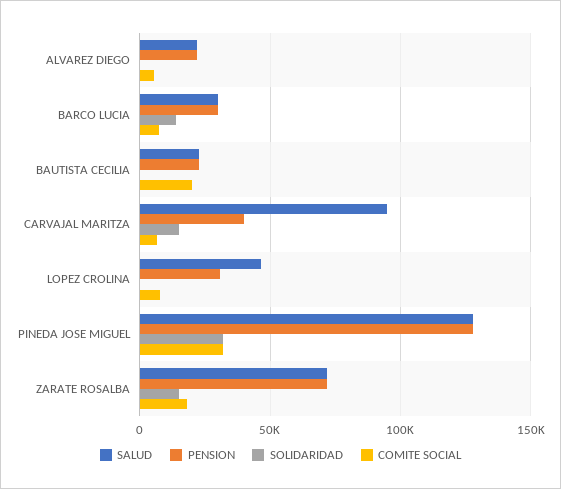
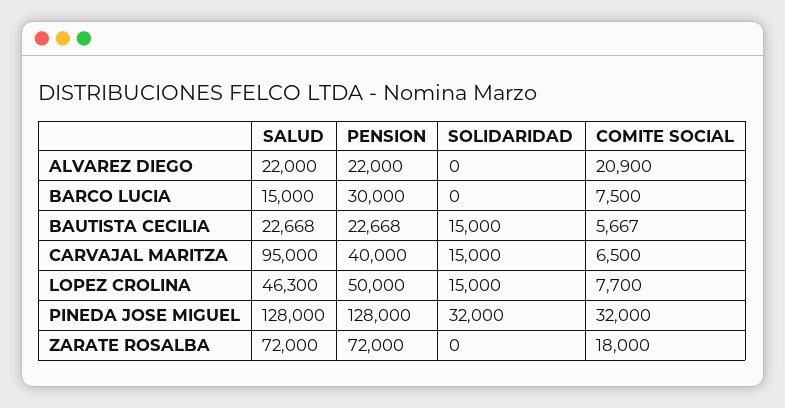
  {
    "SALUD": {
      "ALVAREZ DIEGO": 22000,
-     "BARCO LUCIA": 30000,
+     "BARCO LUCIA": 15000,
      "BAUTISTA CECILIA": 22668,
      "CARVAJAL MARITZA": 95000,
      "LOPEZ CROLINA": 46300,
      "PINEDA JOSE MIGUEL": 128000,
      "ZARATE ROSALBA": 72000
    },
    "PENSION": {
      "ALVAREZ DIEGO": 22000,
      "BARCO LUCIA": 30000,
      "BAUTISTA CECILIA": 22668,
      "CARVAJAL MARITZA": 40000,
-     "LOPEZ CROLINA": 30000,
+     "LOPEZ CROLINA": 50000,
      "PINEDA JOSE MIGUEL": 128000,
      "ZARATE ROSALBA": 72000
    },
    "SOLIDARIDAD": {
      "ALVAREZ DIEGO": 0,
-     "BARCO LUCIA": 15000,
+     "BARCO LUCIA": 0,
-     "BAUTISTA CECILIA": 0,
+     "BAUTISTA CECILIA": 15000,
      "CARVAJAL MARITZA": 15000,
-     "LOPEZ CROLINA": 0,
+     "LOPEZ CROLINA": 15000,
      "PINEDA JOSE MIGUEL": 32000,
-     "ZARATE ROSALBA": 15000
+     "ZARATE ROSALBA": 0
    },
    "COMITE SOCIAL": {
-     "ALVAREZ DIEGO": 5000,
+     "ALVAREZ DIEGO": 20900,
      "BARCO LUCIA": 7500,
-     "BAUTISTA CECILIA": 20000,
+     "BAUTISTA CECILIA": 5667,
      "CARVAJAL MARITZA": 6500,
      "LOPEZ CROLINA": 7700,
      "PINEDA JOSE MIGUEL": 32000,
      "ZARATE ROSALBA": 18000
    }
  }

